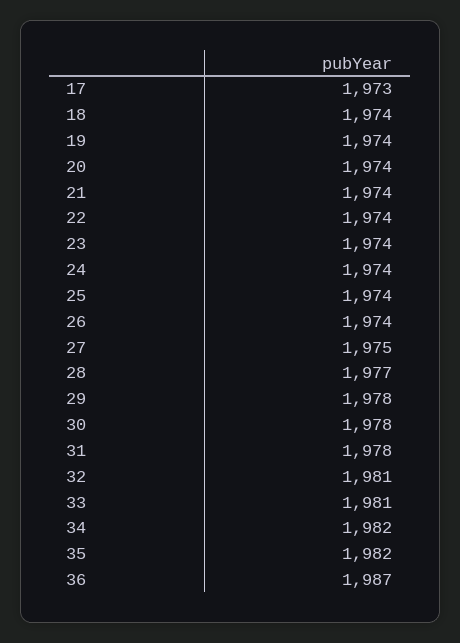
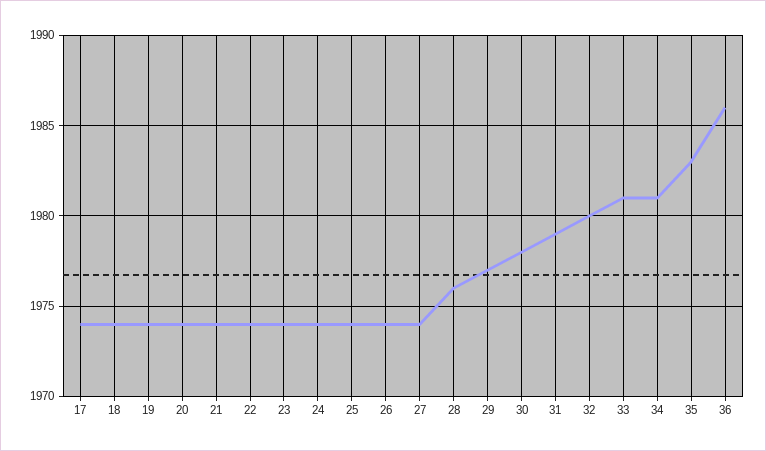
  {
-   "17": 1973,
+   "17": 1974,
    "18": 1974,
    "19": 1974,
    "20": 1974,
    "21": 1974,
    "22": 1974,
    "23": 1974,
    "24": 1974,
    "25": 1974,
    "26": 1974,
-   "27": 1975,
+   "27": 1974,
-   "28": 1977,
+   "28": 1976,
-   "29": 1978,
+   "29": 1977,
    "30": 1978,
-   "31": 1978,
+   "31": 1979,
-   "32": 1981,
+   "32": 1980,
    "33": 1981,
-   "34": 1982,
+   "34": 1981,
-   "35": 1982,
+   "35": 1983,
-   "36": 1987
+   "36": 1986
  }

